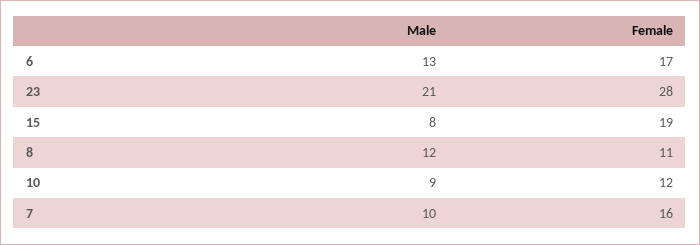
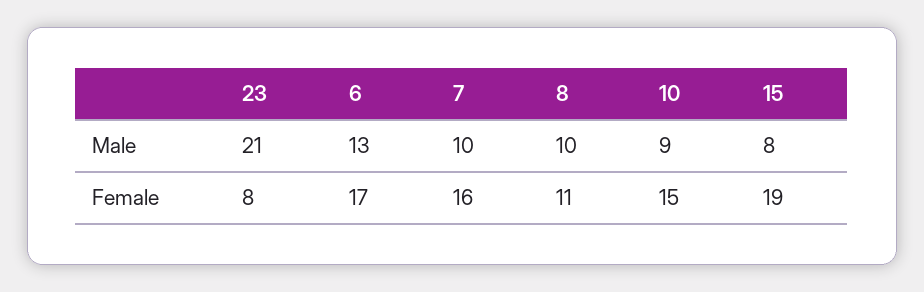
  {
    "Male": {
      "6": 13,
      "23": 21,
      "15": 8,
-     "8": 12,
+     "8": 10,
      "10": 9,
      "7": 10
    },
    "Female": {
      "6": 17,
-     "23": 28,
+     "23": 8,
      "15": 19,
      "8": 11,
-     "10": 12,
+     "10": 15,
      "7": 16
    }
  }

